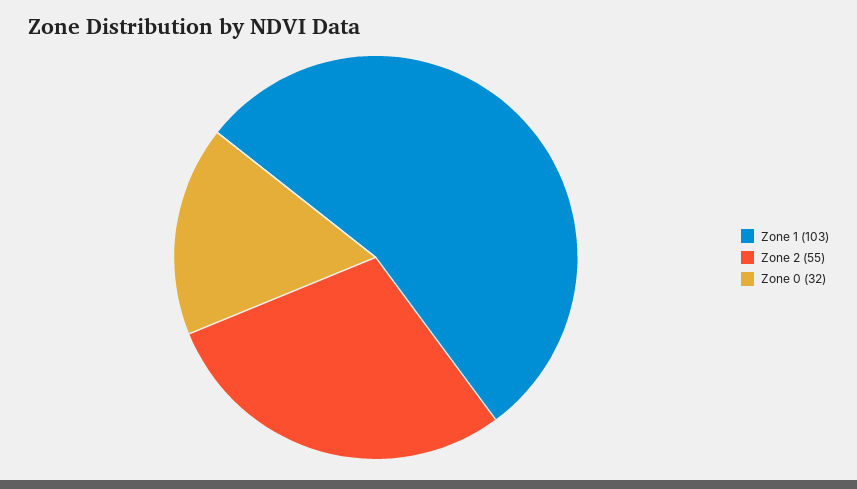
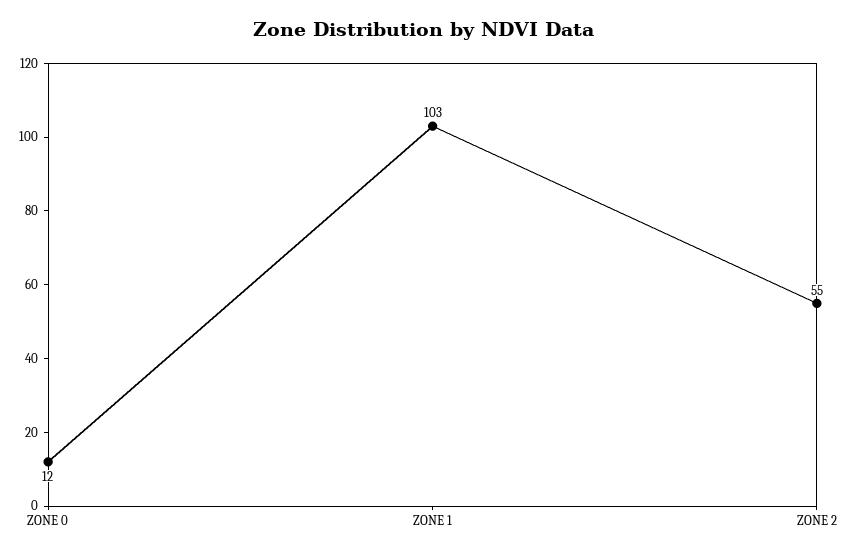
  {
    "Zone 1": 103,
    "Zone 2": 55,
-   "Zone 0": 32
+   "Zone 0": 12
  }

